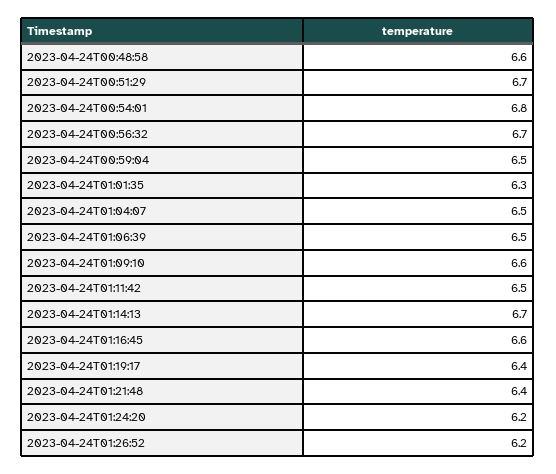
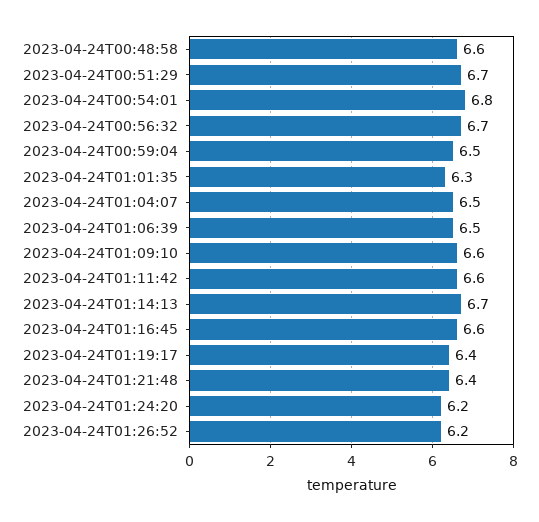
  {
    "2023-04-24T00:48:58": 6.6,
    "2023-04-24T00:51:29": 6.7,
    "2023-04-24T00:54:01": 6.8,
    "2023-04-24T00:56:32": 6.7,
    "2023-04-24T00:59:04": 6.5,
    "2023-04-24T01:01:35": 6.3,
    "2023-04-24T01:04:07": 6.5,
    "2023-04-24T01:06:39": 6.5,
    "2023-04-24T01:09:10": 6.6,
-   "2023-04-24T01:11:42": 6.5,
+   "2023-04-24T01:11:42": 6.6,
    "2023-04-24T01:14:13": 6.7,
    "2023-04-24T01:16:45": 6.6,
    "2023-04-24T01:19:17": 6.4,
    "2023-04-24T01:21:48": 6.4,
    "2023-04-24T01:24:20": 6.2,
    "2023-04-24T01:26:52": 6.2
  }

